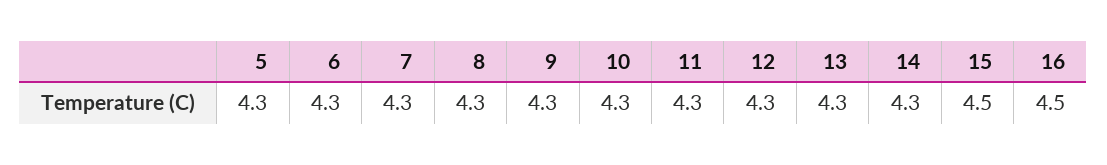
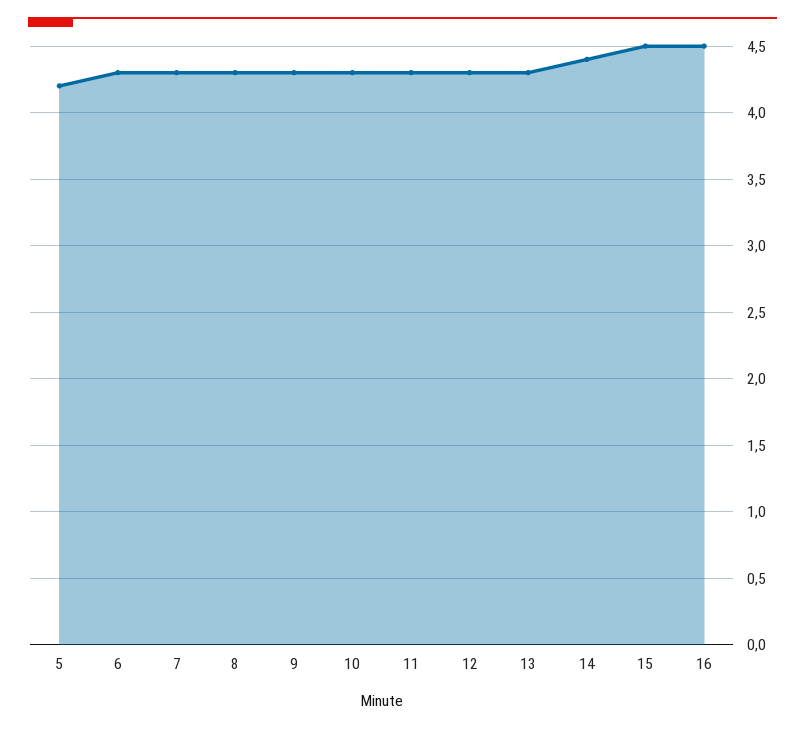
  {
-   "5": 4.3,
+   "5": 4.2,
    "6": 4.3,
    "7": 4.3,
    "8": 4.3,
    "9": 4.3,
    "10": 4.3,
    "11": 4.3,
    "12": 4.3,
    "13": 4.3,
-   "14": 4.3,
+   "14": 4.4,
    "15": 4.5,
    "16": 4.5
  }

